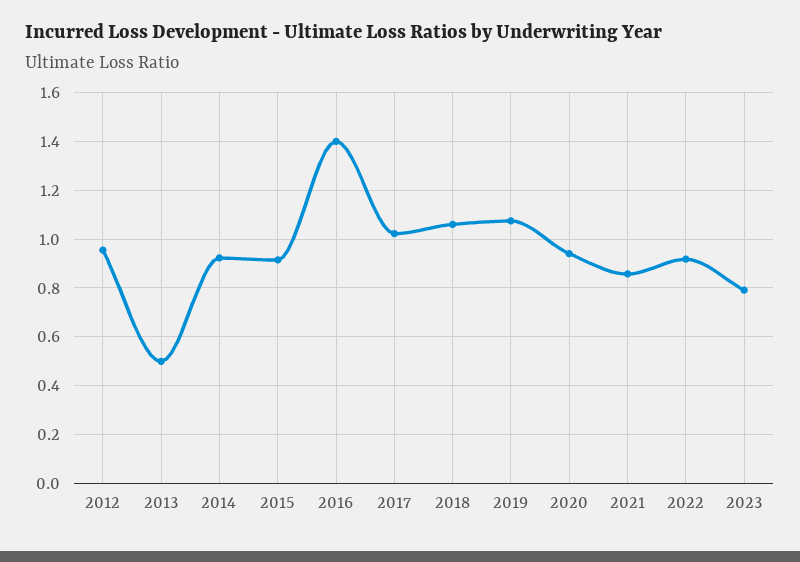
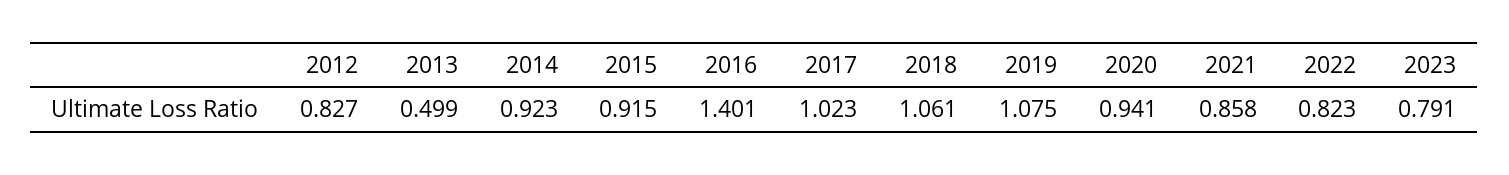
  {
-   "2012": 0.95,
+   "2012": 0.827,
    "2013": 0.499,
    "2014": 0.923,
    "2015": 0.915,
    "2016": 1.401,
    "2017": 1.023,
    "2018": 1.061,
    "2019": 1.075,
    "2020": 0.941,
    "2021": 0.858,
-   "2022": 0.925,
+   "2022": 0.823,
    "2023": 0.791
  }

